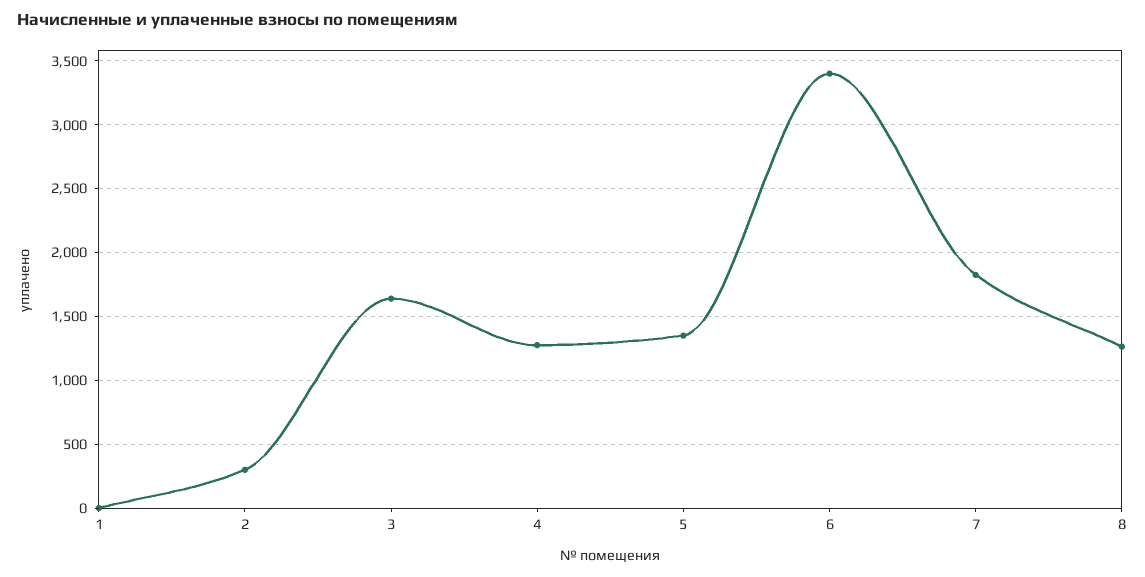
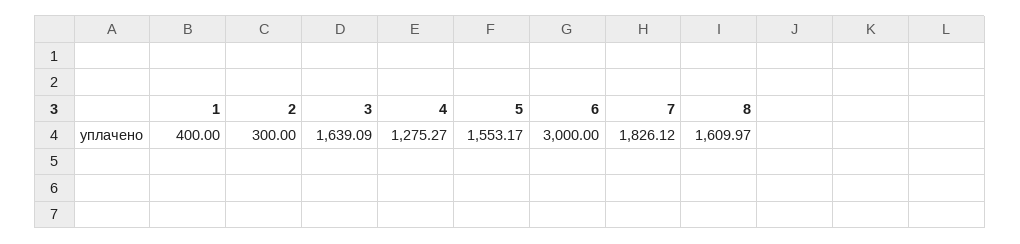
  {
-   "1": 0,
+   "1": 400,
    "2": 300,
    "3": 1639.09,
    "4": 1275.27,
-   "5": 1350,
+   "5": 1553.17,
-   "6": 3400,
+   "6": 3000,
    "7": 1826.12,
-   "8": 1250
+   "8": 1609.97
  }

